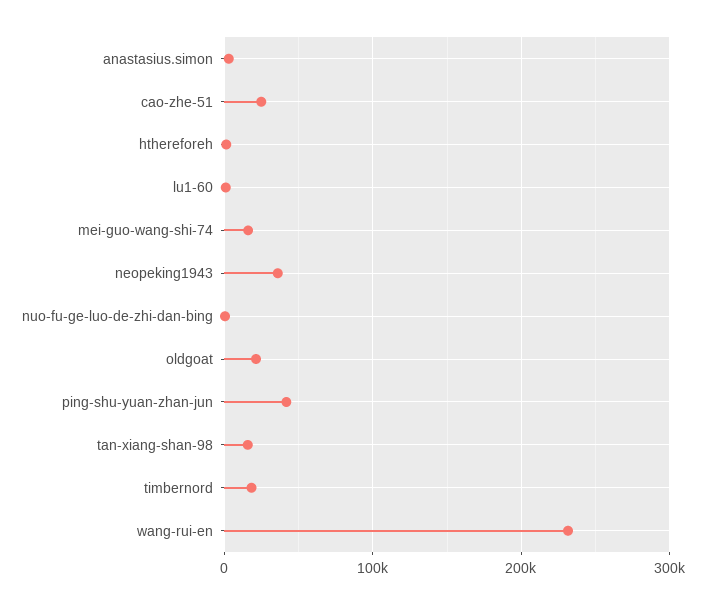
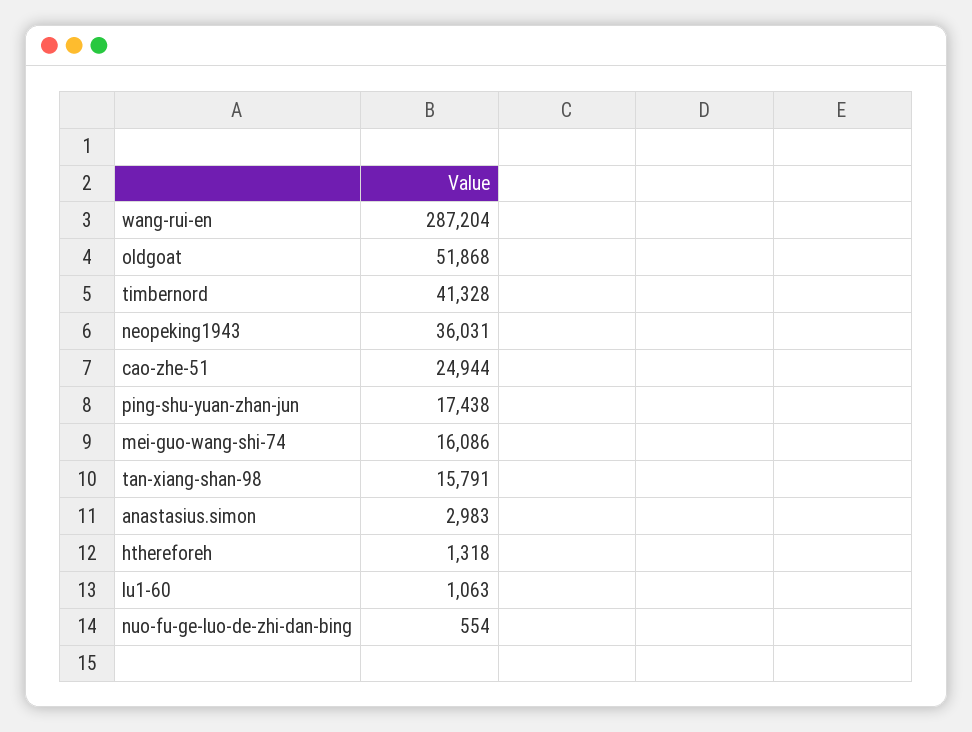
  {
    "anastasius.simon": 2983,
    "cao-zhe-51": 24944,
    "hthereforeh": 1318,
    "lu1-60": 1063,
    "mei-guo-wang-shi-74": 16086,
    "neopeking1943": 36031,
    "nuo-fu-ge-luo-de-zhi-dan-bing": 554,
-   "oldgoat": 20000,
+   "oldgoat": 51868,
-   "ping-shu-yuan-zhan-jun": 40000,
+   "ping-shu-yuan-zhan-jun": 17438,
    "tan-xiang-shan-98": 15791,
-   "timbernord": 20000,
+   "timbernord": 41328,
-   "wang-rui-en": 230000
+   "wang-rui-en": 287204
  }

